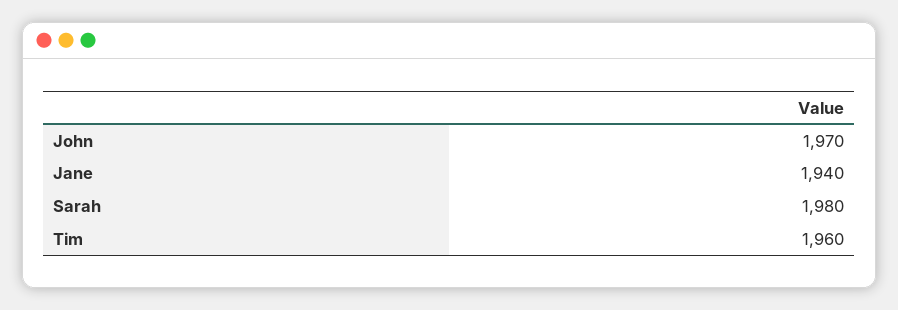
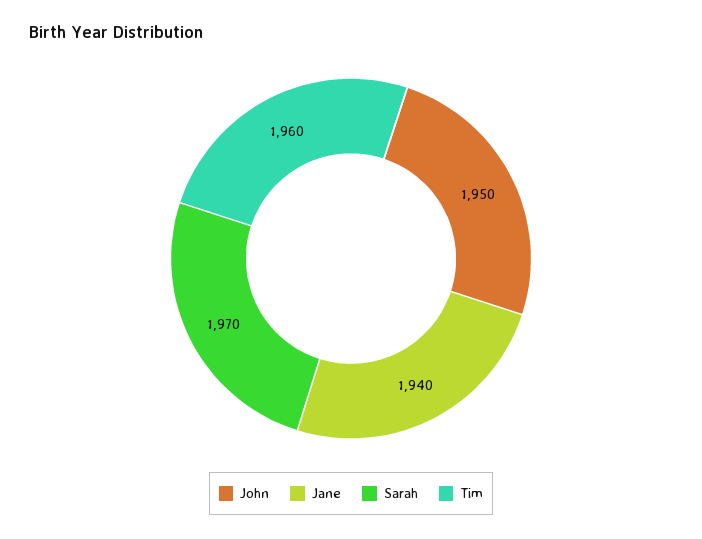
  {
-   "John": 1970,
+   "John": 1950,
    "Jane": 1940,
-   "Sarah": 1980,
+   "Sarah": 1970,
    "Tim": 1960
  }

